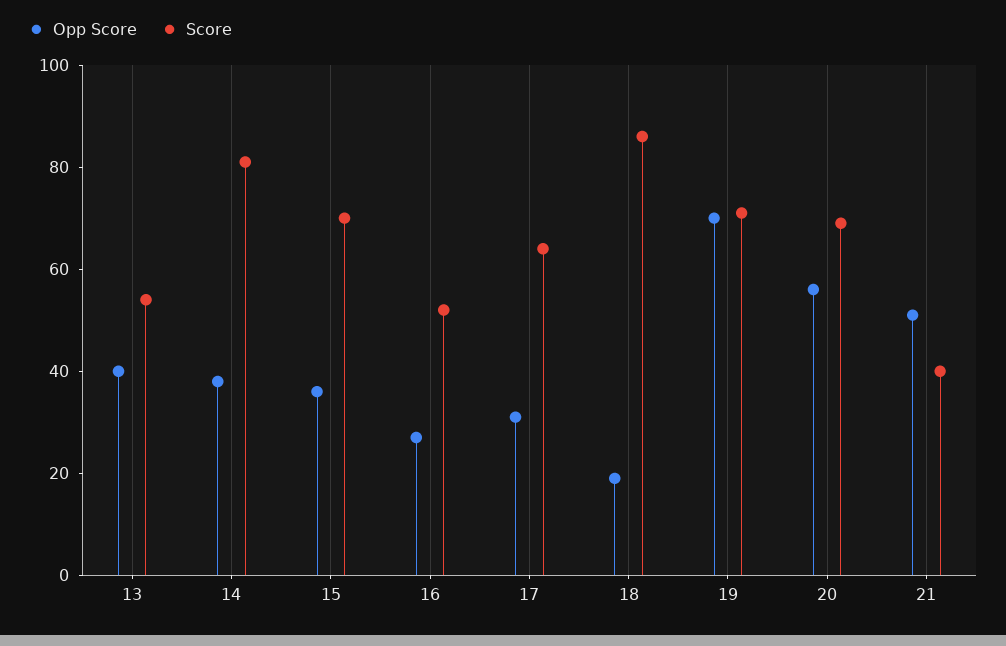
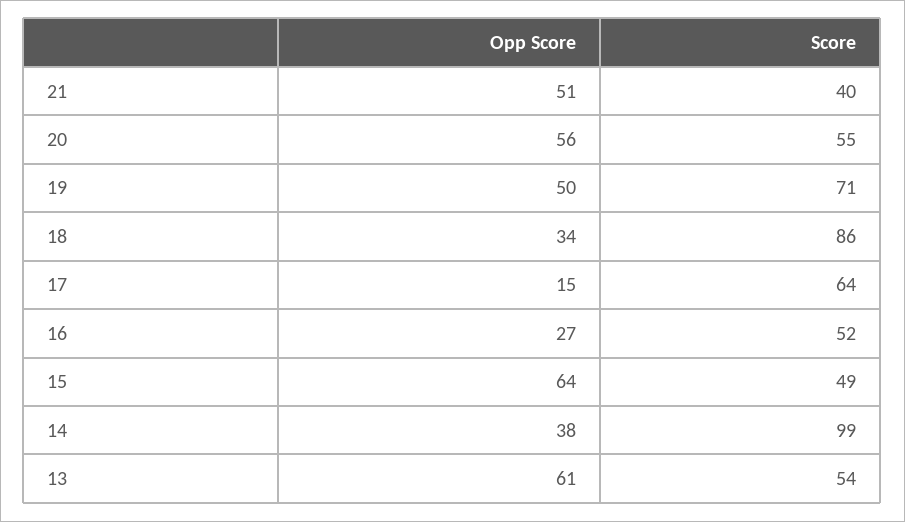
  {
    "Opp Score": {
-     "13": 40,
+     "13": 61,
      "14": 38,
-     "15": 35,
+     "15": 64,
      "16": 27,
-     "17": 30,
+     "17": 15,
-     "18": 20,
+     "18": 34,
-     "19": 70,
+     "19": 50,
      "20": 56,
      "21": 51
    },
    "Score": {
      "13": 54,
-     "14": 80,
+     "14": 99,
-     "15": 70,
+     "15": 49,
      "16": 52,
      "17": 64,
      "18": 86,
      "19": 71,
-     "20": 70,
+     "20": 55,
      "21": 40
    }
  }

